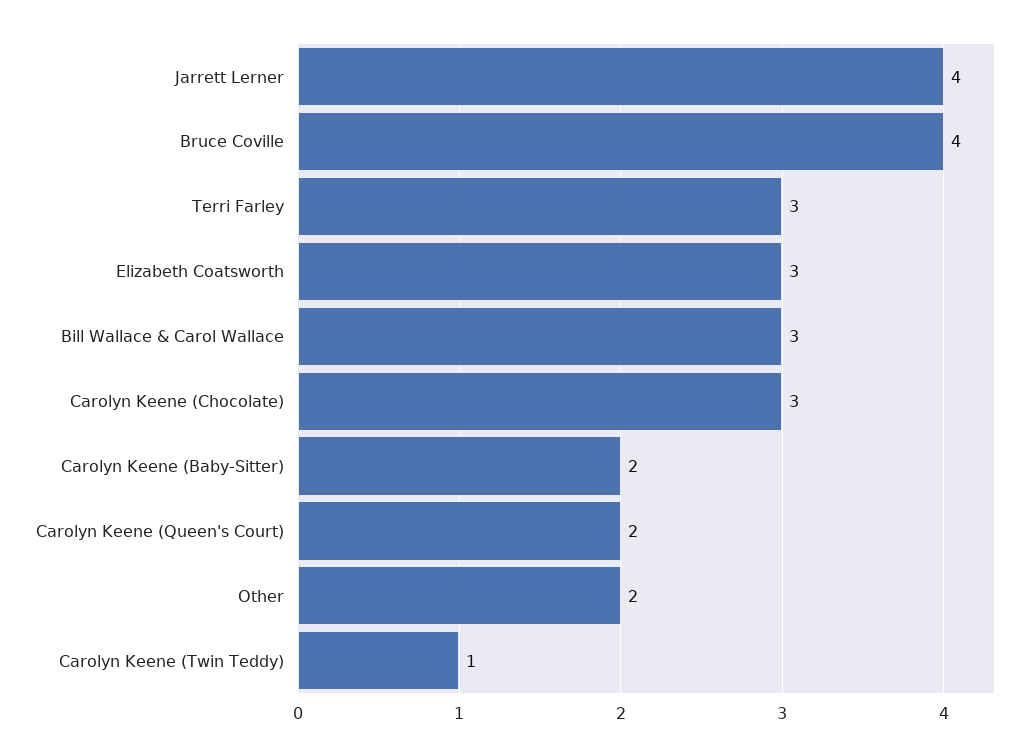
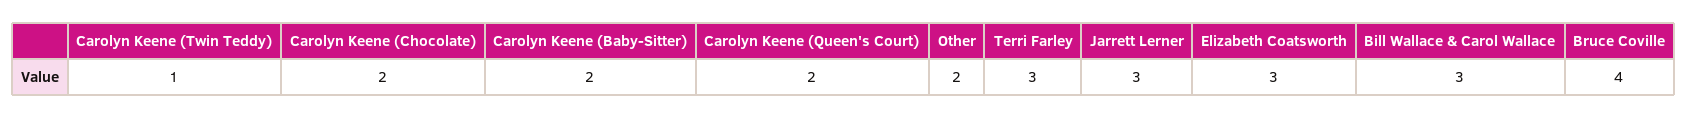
  {
-   "Jarrett Lerner": 4,
+   "Jarrett Lerner": 3,
    "Bruce Coville": 4,
    "Terri Farley": 3,
    "Elizabeth Coatsworth": 3,
    "Bill Wallace & Carol Wallace": 3,
-   "Carolyn Keene (Chocolate)": 3,
+   "Carolyn Keene (Chocolate)": 2,
    "Carolyn Keene (Baby-Sitter)": 2,
    "Carolyn Keene (Queen's Court)": 2,
    "Other": 2,
    "Carolyn Keene (Twin Teddy)": 1
  }

